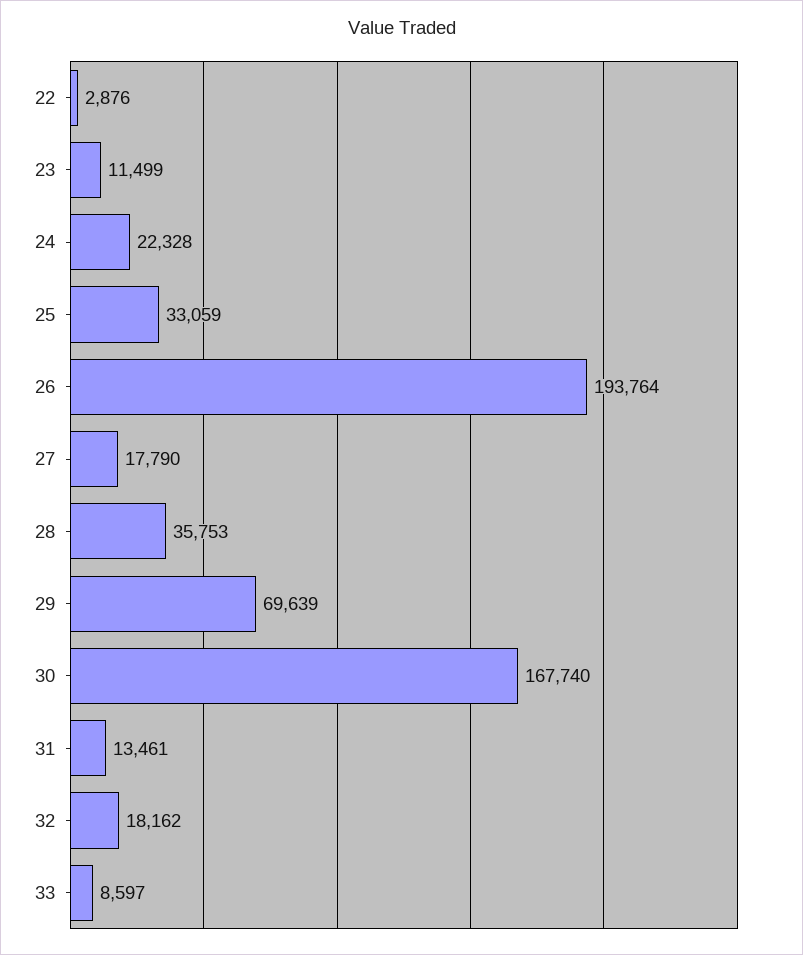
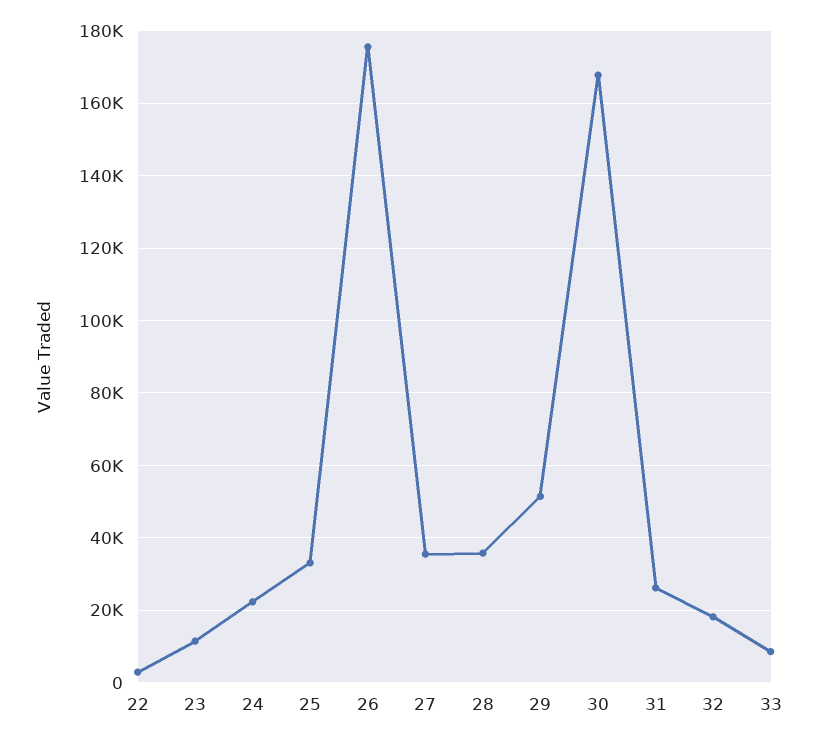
  {
    "22": 2876,
    "23": 11499,
    "24": 22328,
    "25": 33059,
-   "26": 193764,
+   "26": 176000,
-   "27": 17790,
+   "27": 36000,
    "28": 35753,
-   "29": 69639,
+   "29": 52000,
    "30": 167740,
-   "31": 13461,
+   "31": 26000,
    "32": 18162,
    "33": 8597
  }

